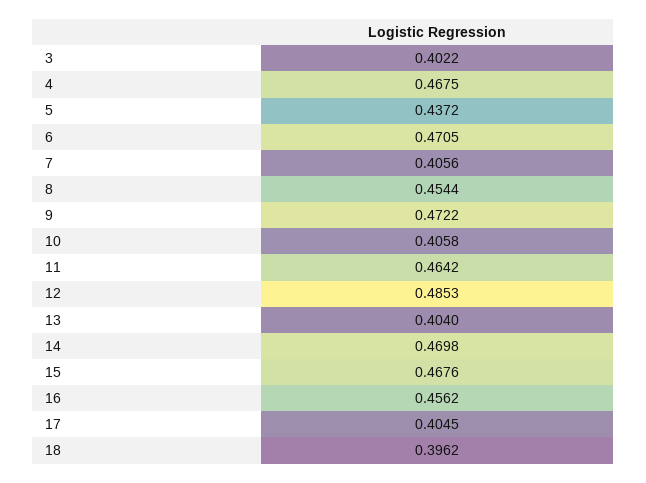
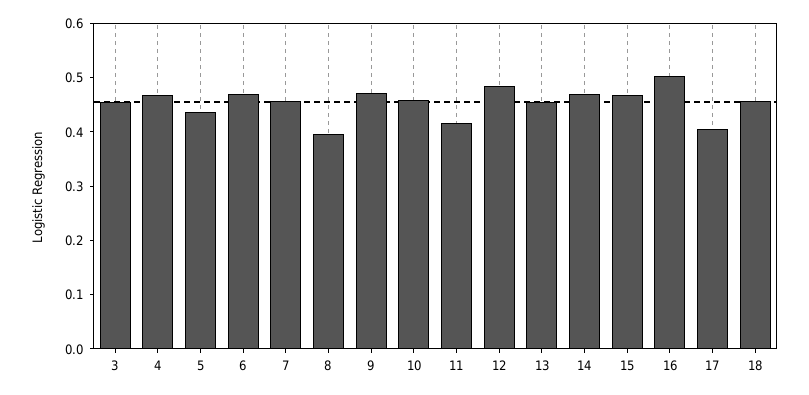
  {
-   "3": 0.4022,
+   "3": 0.46,
    "4": 0.4675,
    "5": 0.4372,
    "6": 0.4705,
-   "7": 0.4056,
+   "7": 0.46,
-   "8": 0.4544,
+   "8": 0.4,
    "9": 0.4722,
-   "10": 0.4058,
+   "10": 0.46,
-   "11": 0.4642,
+   "11": 0.42,
    "12": 0.4853,
-   "13": 0.404,
+   "13": 0.46,
    "14": 0.4698,
    "15": 0.4676,
-   "16": 0.4562,
+   "16": 0.5,
    "17": 0.4045,
-   "18": 0.3962
+   "18": 0.46
  }

